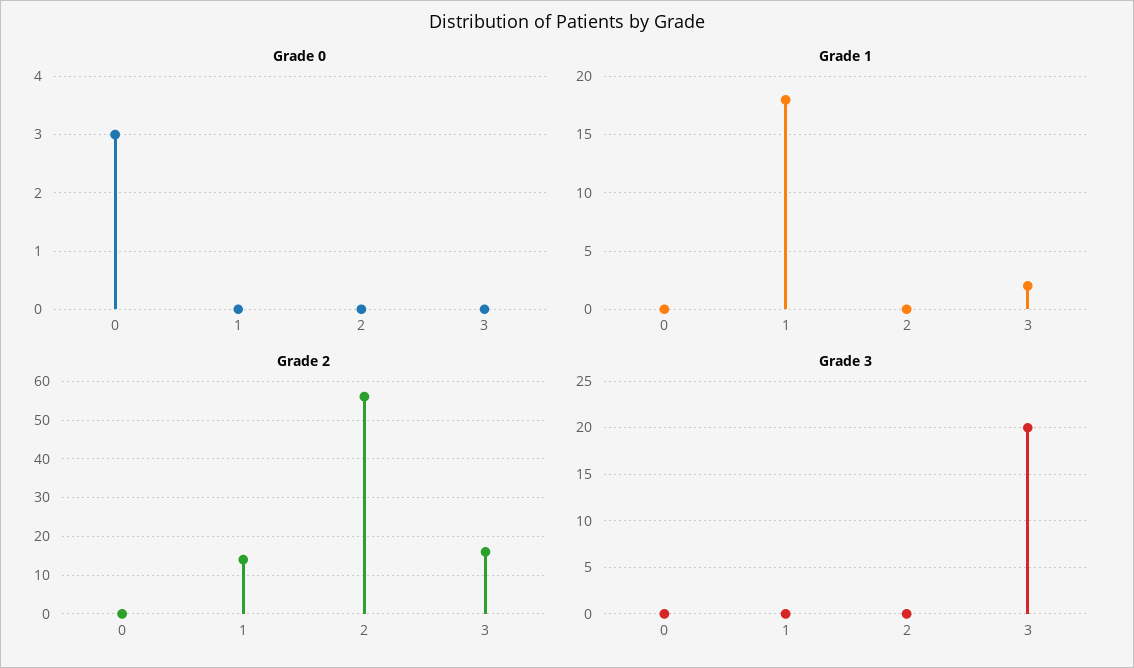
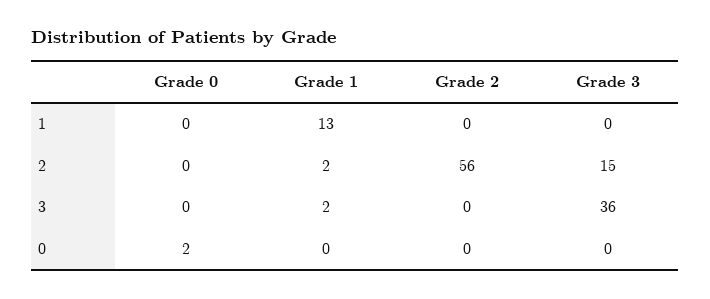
  {
    "Grade 0": {
-     "0": 3,
+     "0": 2,
      "1": 0,
      "2": 0,
      "3": 0
    },
    "Grade 1": {
      "0": 0,
-     "1": 18,
+     "1": 13,
-     "2": 0,
+     "2": 2,
      "3": 2
    },
    "Grade 2": {
      "0": 0,
-     "1": 15,
+     "1": 0,
      "2": 56,
-     "3": 15
+     "3": 0
    },
    "Grade 3": {
      "0": 0,
      "1": 0,
-     "2": 0,
+     "2": 15,
-     "3": 20
+     "3": 36
    }
  }

